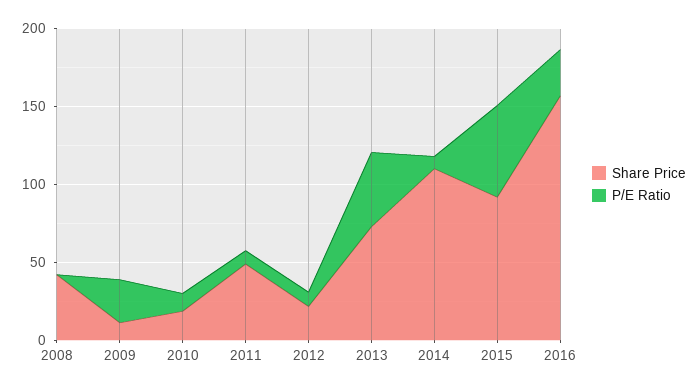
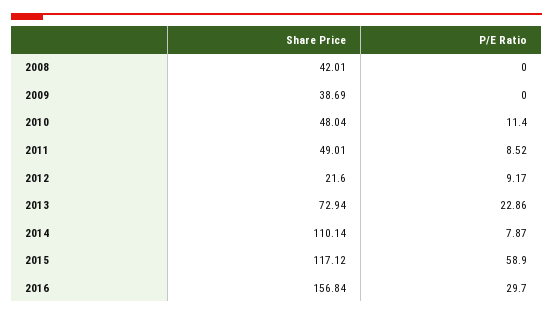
  {
    "Share Price": {
      "2008": 42.01,
-     "2009": 10,
+     "2009": 38.69,
-     "2010": 20,
+     "2010": 48.04,
      "2011": 49.01,
      "2012": 21.6,
      "2013": 72.94,
      "2014": 110.14,
-     "2015": 90,
+     "2015": 117.12,
      "2016": 156.84
    },
    "P/E Ratio": {
      "2008": 0,
-     "2009": 30,
+     "2009": 0,
      "2010": 11.4,
      "2011": 8.52,
      "2012": 9.17,
-     "2013": 50,
+     "2013": 22.86,
      "2014": 7.87,
      "2015": 58.9,
      "2016": 29.7
    }
  }

